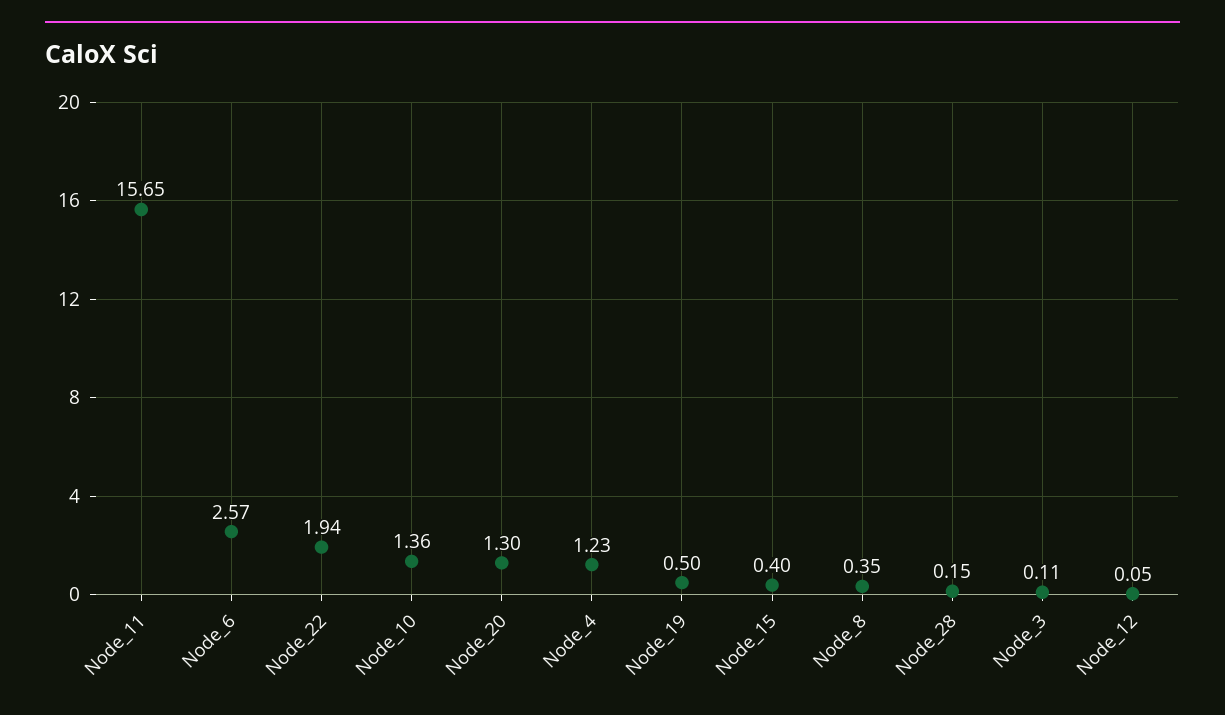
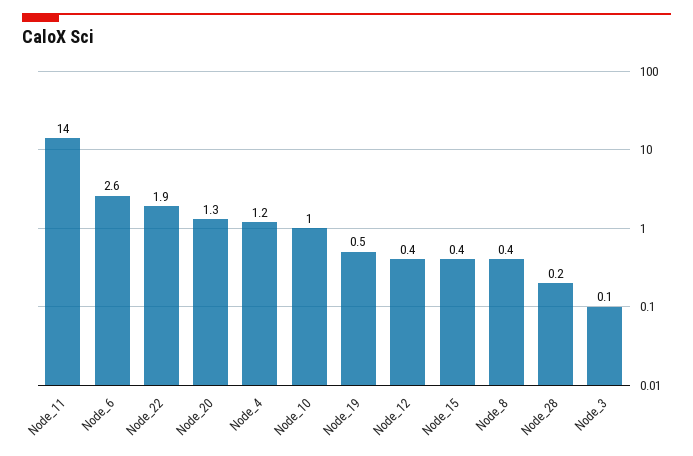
  {
-   "Node_11": 15.65,
+   "Node_11": 14,
    "Node_6": 2.57,
    "Node_22": 1.94,
-   "Node_10": 1.36,
+   "Node_10": 1,
    "Node_20": 1.3,
    "Node_4": 1.23,
    "Node_19": 0.5,
    "Node_15": 0.4,
    "Node_8": 0.35,
    "Node_28": 0.15,
    "Node_3": 0.11,
-   "Node_12": 0.05
+   "Node_12": 0.4
  }

